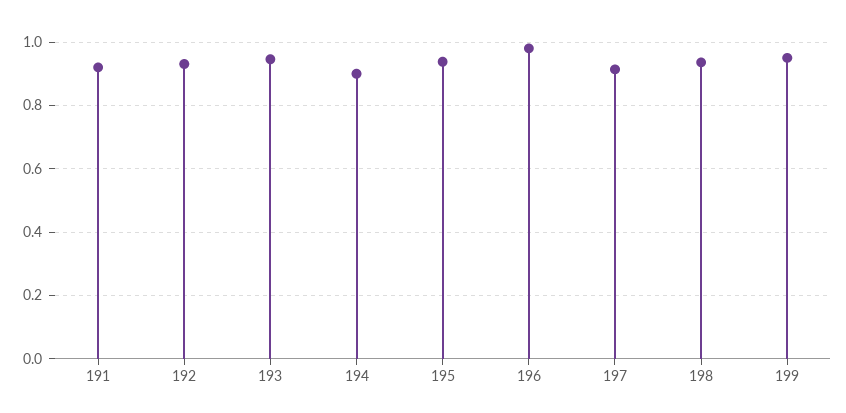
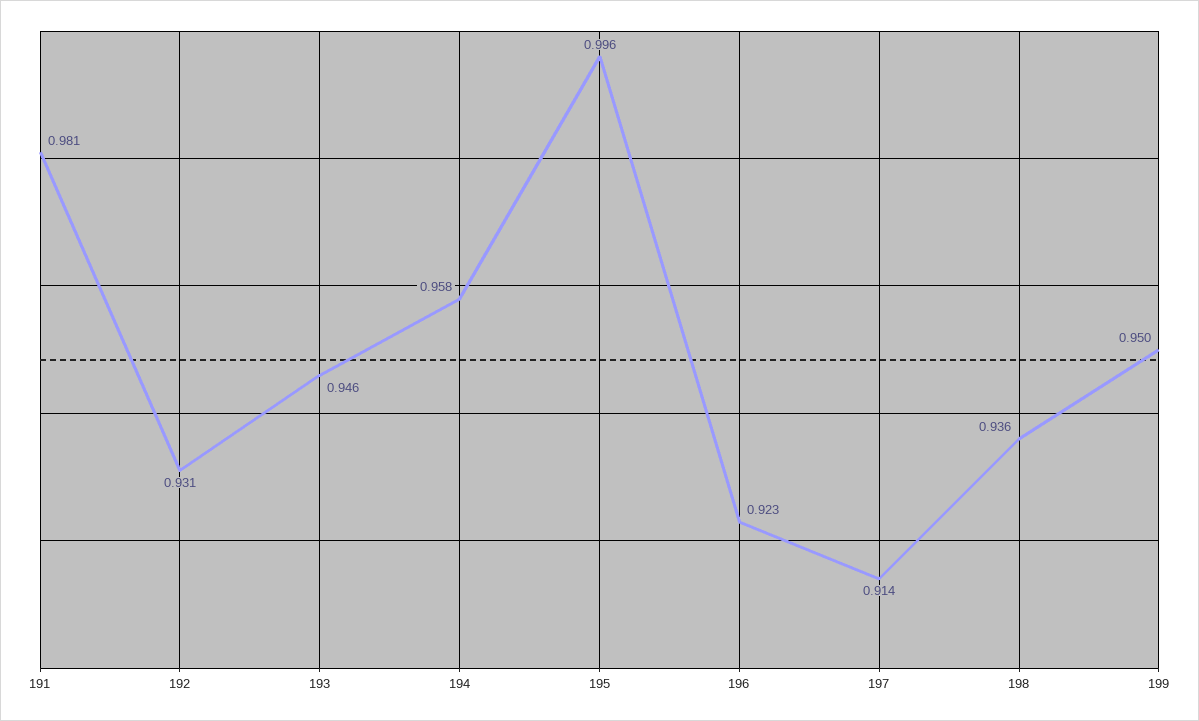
  {
-   "191": 0.92,
+   "191": 0.981,
    "192": 0.931,
    "193": 0.946,
-   "194": 0.9,
+   "194": 0.958,
-   "195": 0.94,
+   "195": 0.996,
-   "196": 0.98,
+   "196": 0.923,
    "197": 0.914,
    "198": 0.936,
    "199": 0.95
  }

